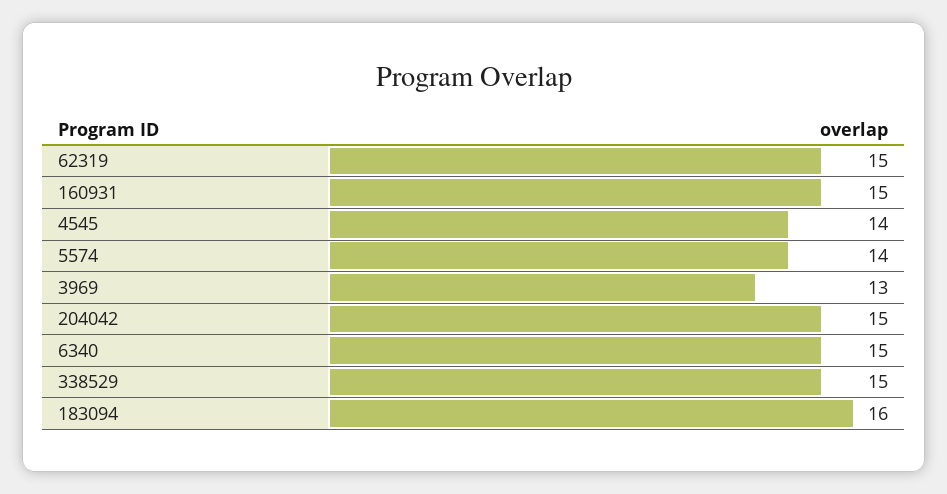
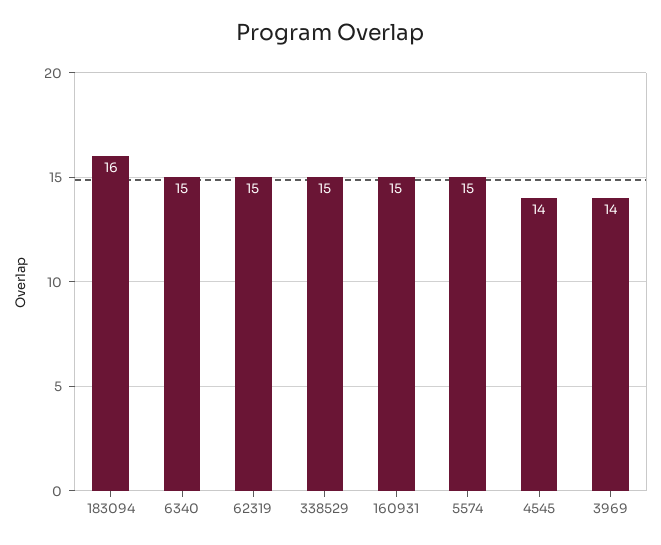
  {
    "62319": 15,
    "160931": 15,
    "4545": 14,
-   "5574": 14,
+   "5574": 15,
-   "3969": 13,
+   "3969": 14,
-   "204042": 15,
    "6340": 15,
    "338529": 15,
    "183094": 16
  }

